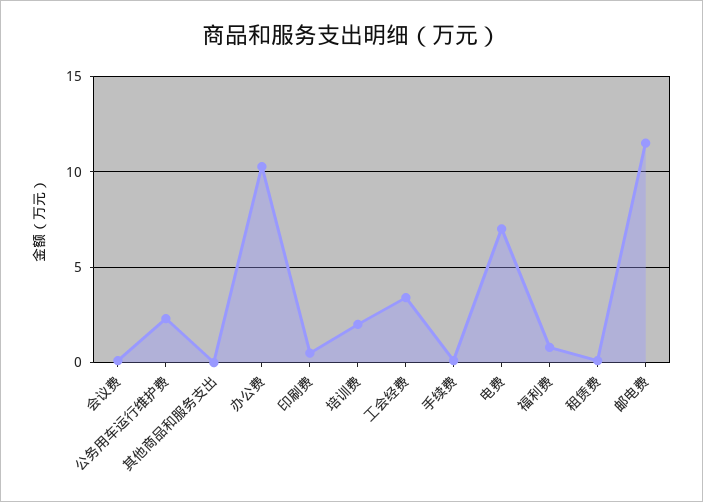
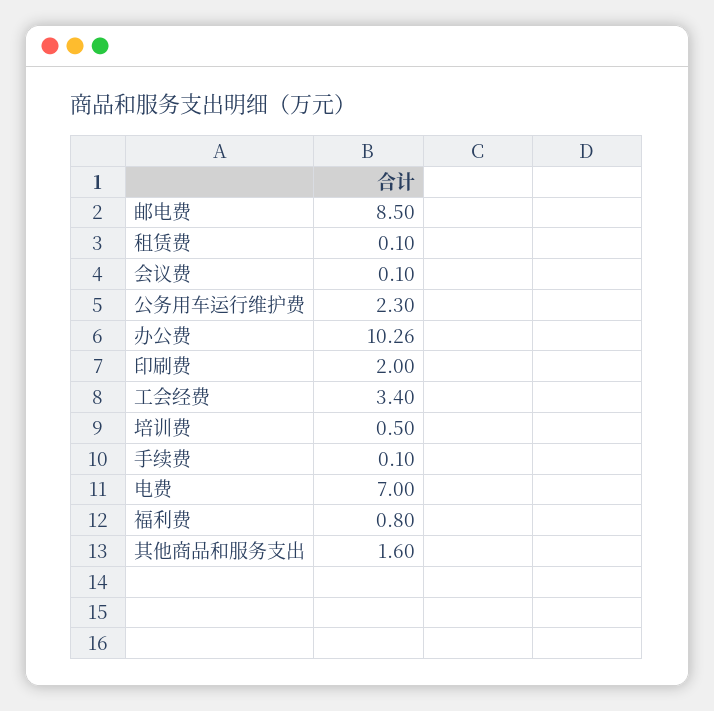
  {
    "会议费": 0.1,
    "公务用车运行维护费": 2.3,
-   "其他商品和服务支出": 0,
+   "其他商品和服务支出": 1.6,
    "办公费": 10.26,
-   "印刷费": 0.5,
+   "印刷费": 2,
-   "培训费": 2,
+   "培训费": 0.5,
    "工会经费": 3.4,
    "手续费": 0.1,
    "电费": 7,
    "福利费": 0.8,
    "租赁费": 0.1,
-   "邮电费": 11.5
+   "邮电费": 8.5
  }

